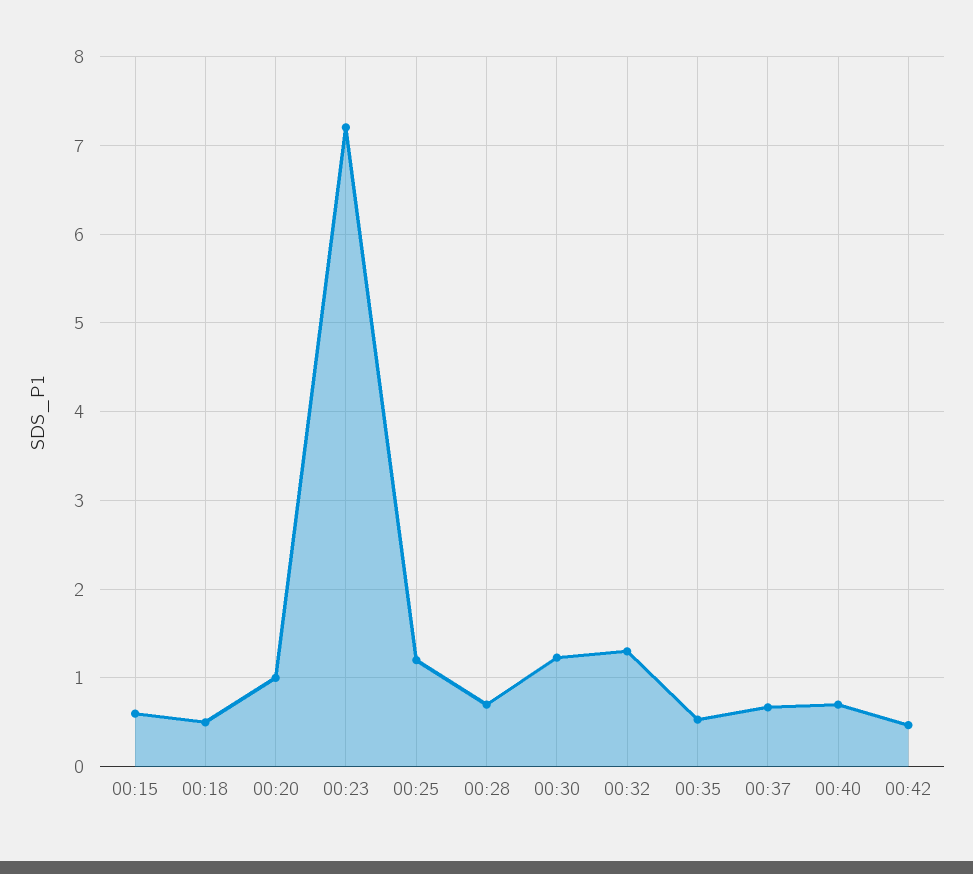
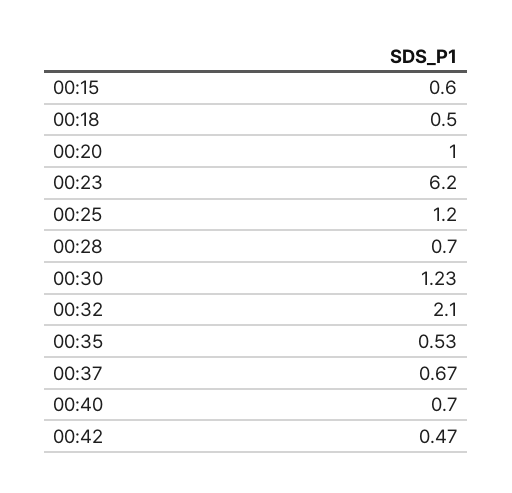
  {
    "00:15": 0.6,
    "00:18": 0.5,
    "00:20": 1,
-   "00:23": 7.2,
+   "00:23": 6.2,
    "00:25": 1.2,
    "00:28": 0.7,
    "00:30": 1.23,
-   "00:32": 1.3,
+   "00:32": 2.1,
    "00:35": 0.53,
    "00:37": 0.67,
    "00:40": 0.7,
    "00:42": 0.47
  }

